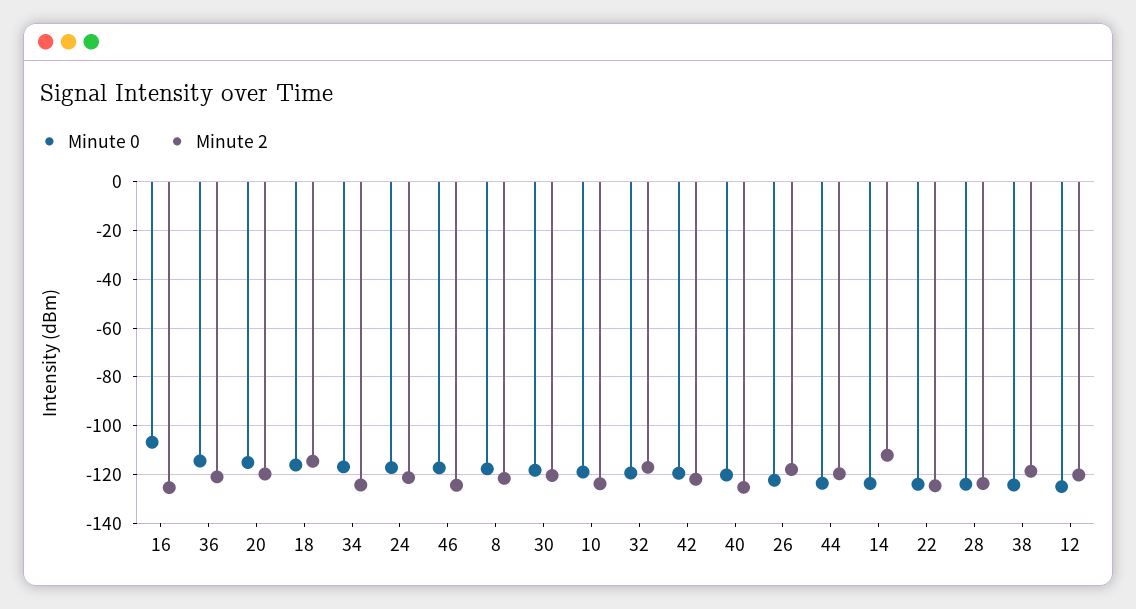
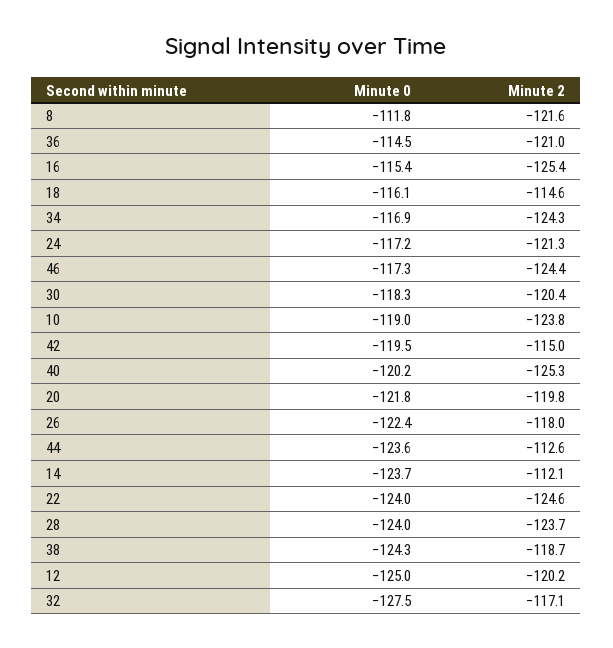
  {
    "Minute 0": {
-     "16": -107.5,
+     "16": -115.4,
      "36": -114.5,
-     "20": -115,
+     "20": -121.8,
      "18": -116.1,
      "34": -116.9,
      "24": -117.2,
      "46": -117.3,
-     "8": -117.5,
+     "8": -111.8,
      "30": -118.3,
      "10": -119,
-     "32": -120,
+     "32": -127.5,
      "42": -119.5,
      "40": -120.2,
      "26": -122.4,
      "44": -123.6,
      "14": -123.7,
      "22": -124,
      "28": -124,
      "38": -124.3,
      "12": -125
    },
    "Minute 2": {
      "16": -125.4,
      "36": -121,
      "20": -119.8,
      "18": -114.6,
      "34": -124.3,
      "24": -121.3,
      "46": -124.4,
      "8": -121.6,
      "30": -120.4,
      "10": -123.8,
      "32": -117.1,
-     "42": -122.5,
+     "42": -115,
      "40": -125.3,
      "26": -118,
-     "44": -120,
+     "44": -112.6,
      "14": -112.1,
      "22": -124.6,
      "28": -123.7,
      "38": -118.7,
      "12": -120.2
    }
  }

